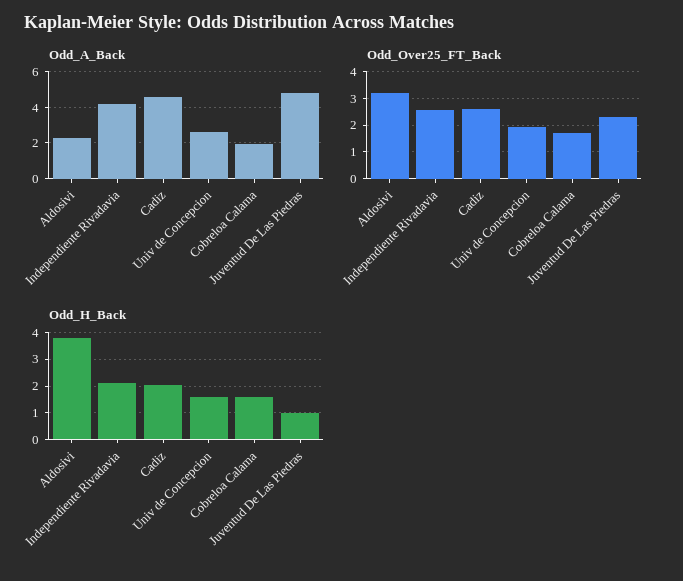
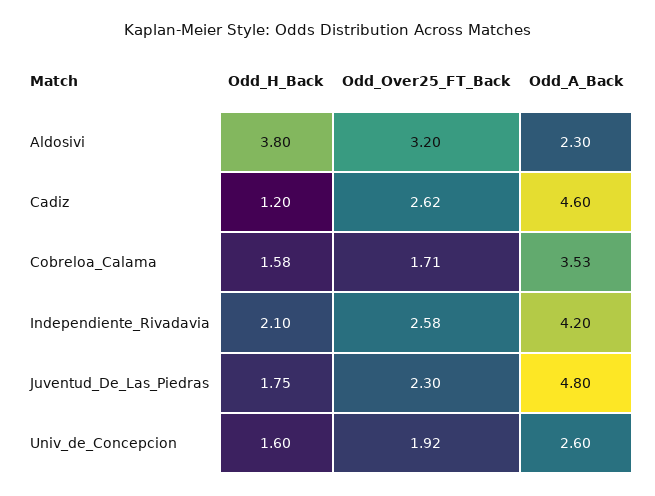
  {
    "Odd_A_Back": {
      "Aldosivi": 2.3,
      "Independiente Rivadavia": 4.2,
      "Cadiz": 4.6,
      "Univ de Concepcion": 2.6,
-     "Cobreloa Calama": 2,
+     "Cobreloa Calama": 3.53,
      "Juventud De Las Piedras": 4.8
    },
    "Odd_Over25_FT_Back": {
      "Aldosivi": 3.2,
      "Independiente Rivadavia": 2.58,
      "Cadiz": 2.62,
      "Univ de Concepcion": 1.92,
      "Cobreloa Calama": 1.71,
      "Juventud De Las Piedras": 2.3
    },
    "Odd_H_Back": {
      "Aldosivi": 3.8,
      "Independiente Rivadavia": 2.1,
-     "Cadiz": 2,
+     "Cadiz": 1.2,
      "Univ de Concepcion": 1.6,
      "Cobreloa Calama": 1.58,
-     "Juventud De Las Piedras": 1
+     "Juventud De Las Piedras": 1.75
    }
  }

